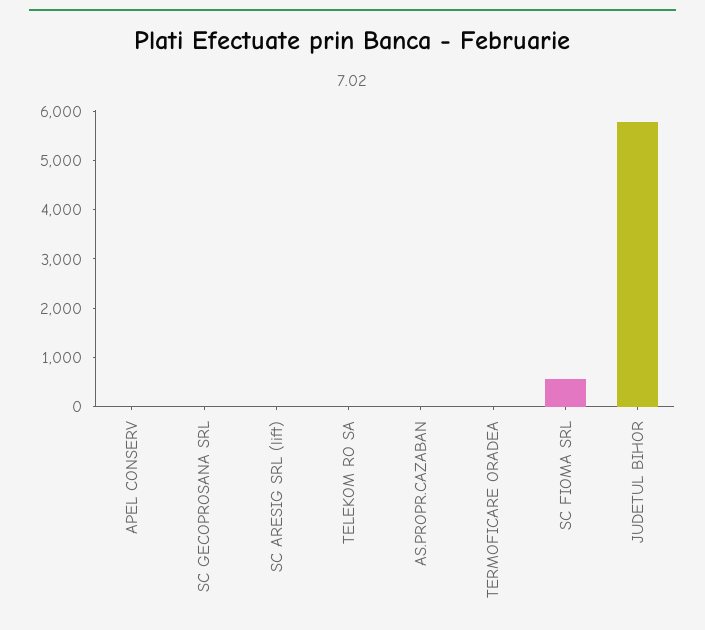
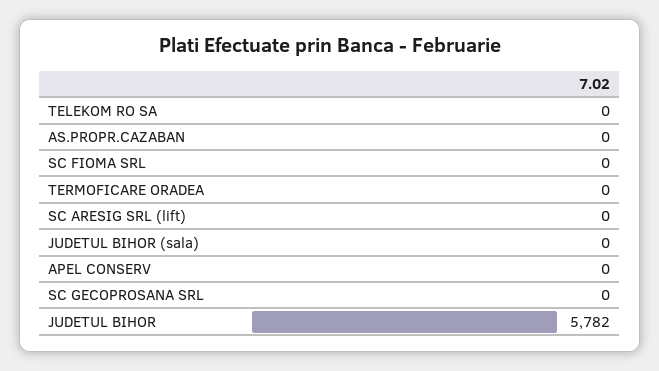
  {
    "APEL CONSERV": 0,
    "SC GECOPROSANA SRL": 0,
    "SC ARESIG SRL (lift)": 0,
    "TELEKOM RO SA": 0,
    "AS.PROPR.CAZABAN": 0,
    "TERMOFICARE ORADEA": 0,
-   "SC FIOMA SRL": 600,
+   "SC FIOMA SRL": 0,
-   "JUDETUL BIHOR": 5782
+   "JUDETUL BIHOR": 5782,
+   "JUDETUL BIHOR (sala)": 0
  }

